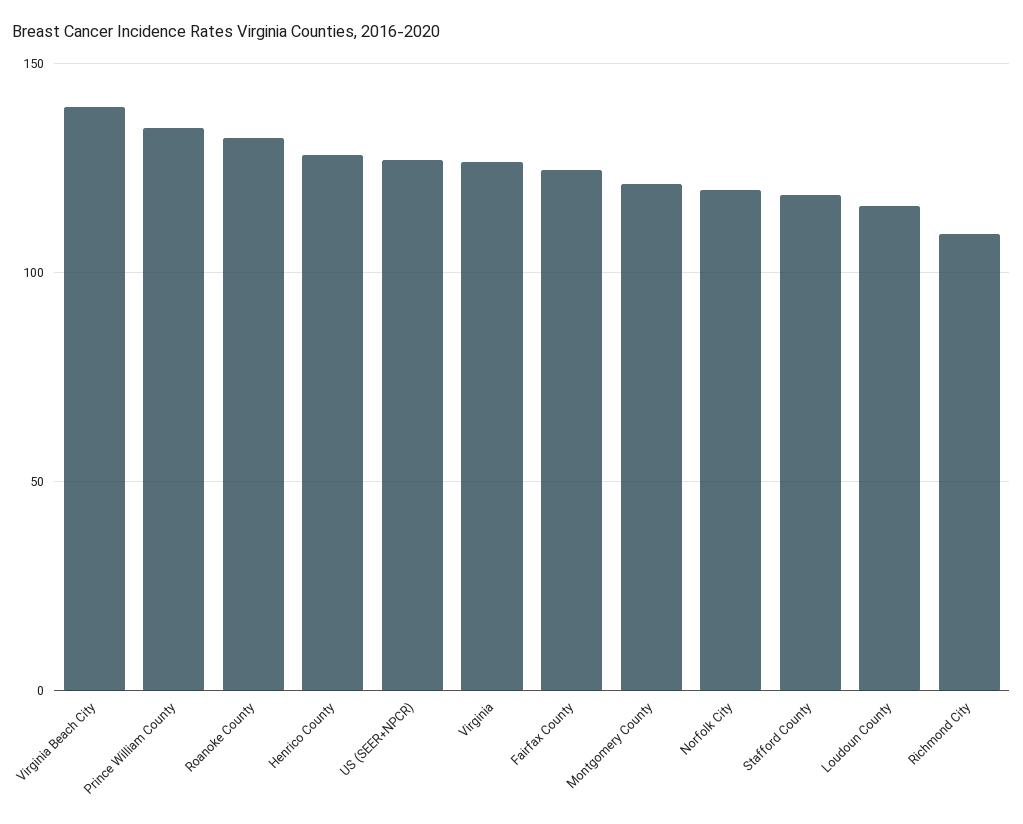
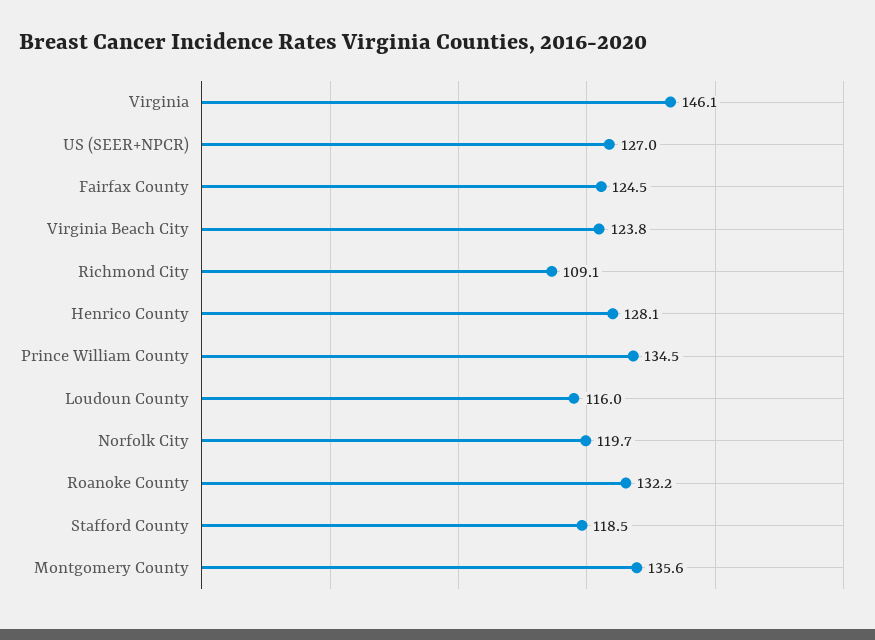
  {
-   "Virginia Beach City": 140,
+   "Virginia Beach City": 123.8,
    "Prince William County": 134.5,
    "Roanoke County": 132.2,
    "Henrico County": 128.1,
    "US (SEER+NPCR)": 127,
-   "Virginia": 125,
+   "Virginia": 146.1,
    "Fairfax County": 124.5,
-   "Montgomery County": 120,
+   "Montgomery County": 135.6,
    "Norfolk City": 119.7,
    "Stafford County": 118.5,
    "Loudoun County": 116,
    "Richmond City": 109.1
  }

